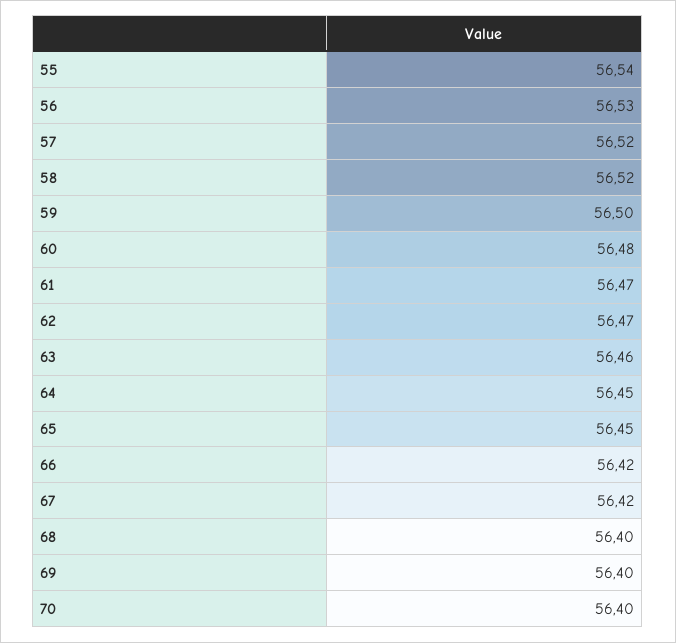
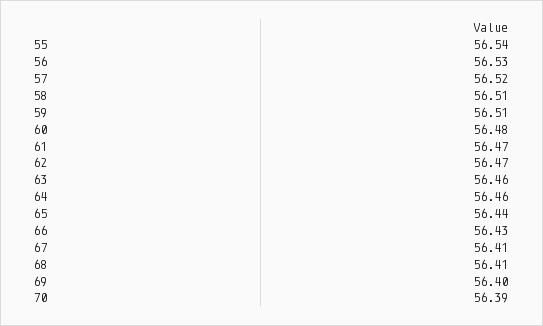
  {
    "55": 56.54,
    "56": 56.53,
    "57": 56.52,
-   "58": 56.52,
+   "58": 56.51,
-   "59": 56.5,
+   "59": 56.51,
    "60": 56.48,
    "61": 56.47,
    "62": 56.47,
    "63": 56.46,
-   "64": 56.45,
+   "64": 56.46,
-   "65": 56.45,
+   "65": 56.44,
-   "66": 56.42,
+   "66": 56.43,
-   "67": 56.42,
+   "67": 56.41,
-   "68": 56.4,
+   "68": 56.41,
    "69": 56.4,
-   "70": 56.4
+   "70": 56.39
  }

